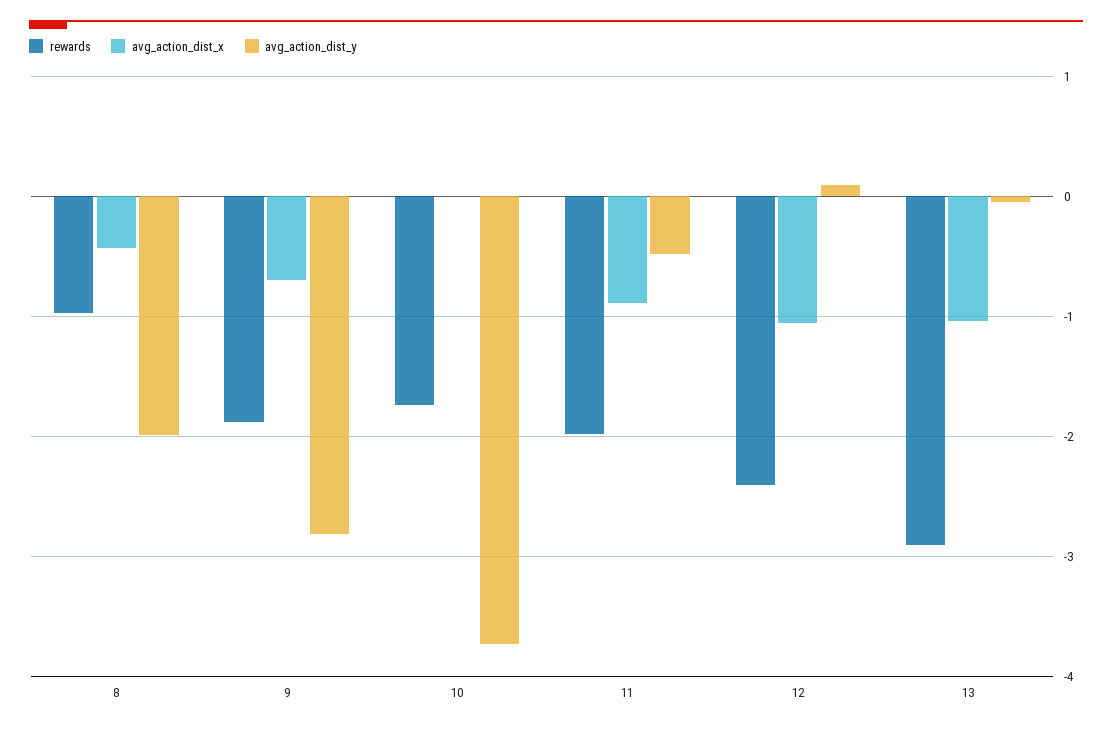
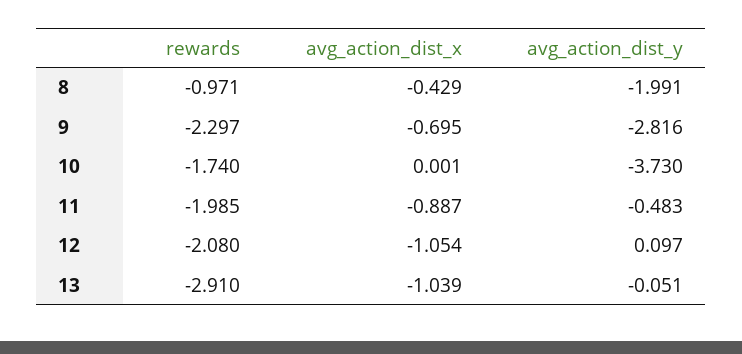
  {
    "rewards": {
      "8": -0.971,
-     "9": -1.9,
+     "9": -2.297,
      "10": -1.74,
      "11": -1.985,
-     "12": -2.4,
+     "12": -2.08,
      "13": -2.91
    },
    "avg_action_dist_x": {
      "8": -0.429,
      "9": -0.695,
      "10": 0.001,
      "11": -0.887,
      "12": -1.054,
      "13": -1.039
    },
    "avg_action_dist_y": {
      "8": -1.991,
      "9": -2.816,
      "10": -3.73,
      "11": -0.483,
      "12": 0.097,
      "13": -0.051
    }
  }

